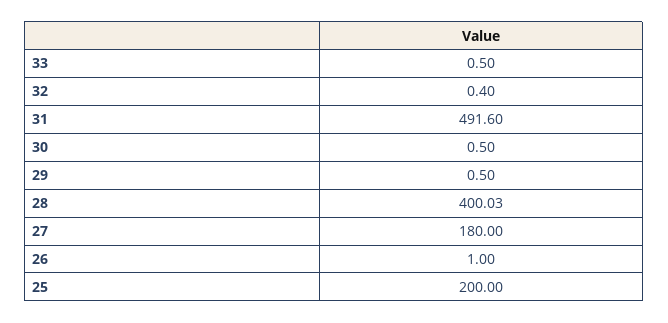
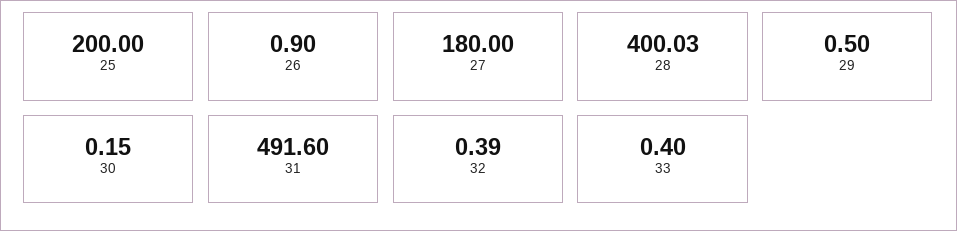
  {
-   "33": 0.5,
+   "33": 0.4,
-   "32": 0.4,
+   "32": 0.39,
    "31": 491.6,
-   "30": 0.5,
+   "30": 0.15,
    "29": 0.5,
    "28": 400.03,
    "27": 180,
-   "26": 1,
+   "26": 0.9,
    "25": 200
  }

